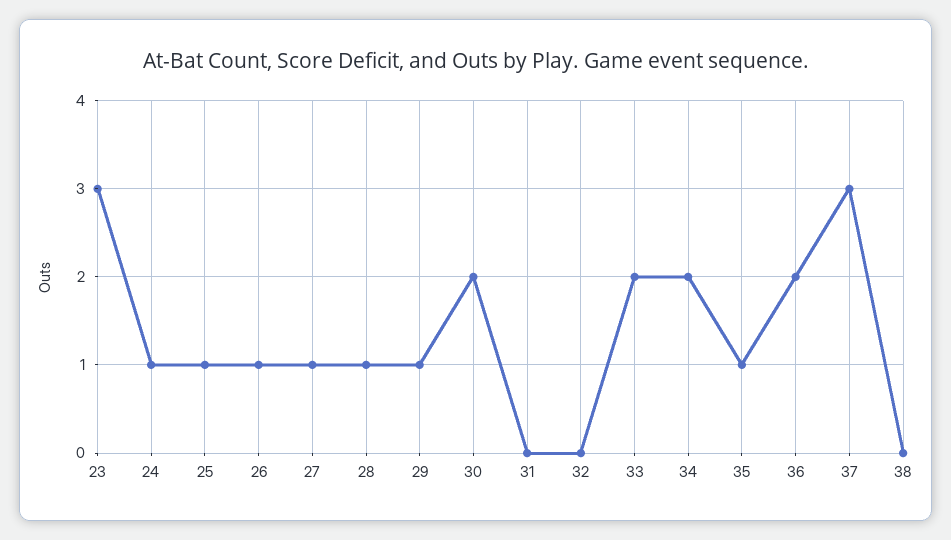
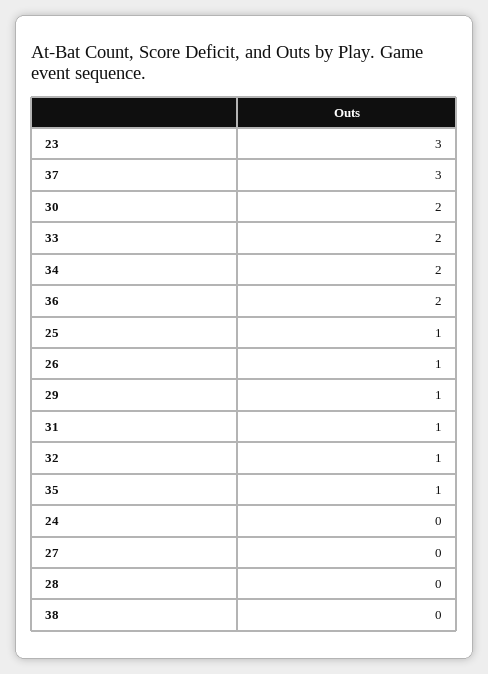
  {
    "23": 3,
-   "24": 1,
+   "24": 0,
    "25": 1,
    "26": 1,
-   "27": 1,
+   "27": 0,
-   "28": 1,
+   "28": 0,
    "29": 1,
    "30": 2,
-   "31": 0,
+   "31": 1,
-   "32": 0,
+   "32": 1,
    "33": 2,
    "34": 2,
    "35": 1,
    "36": 2,
    "37": 3,
    "38": 0
  }

